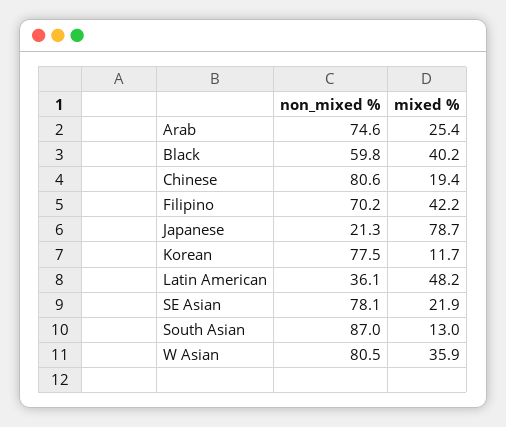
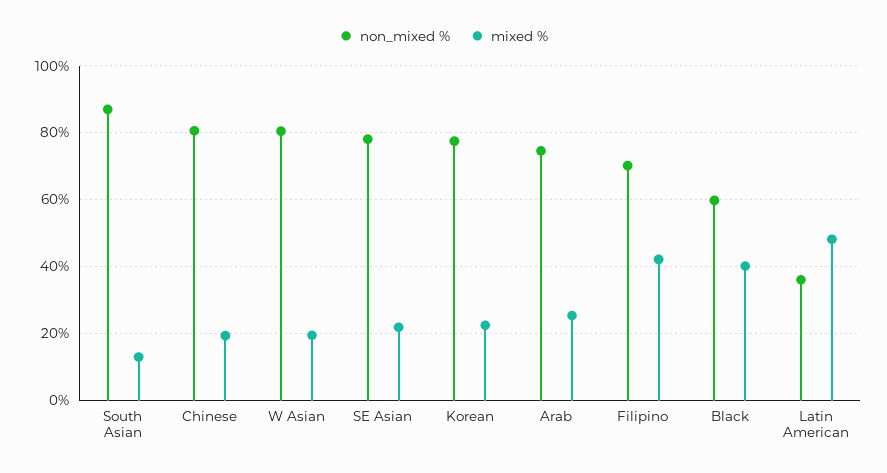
  {
    "non_mixed %": {
      "Arab": 74.6,
      "Black": 59.8,
      "Chinese": 80.6,
      "Filipino": 70.2,
-     "Japanese": 21.3,
      "Korean": 77.5,
      "Latin American": 36.1,
      "SE Asian": 78.1,
      "South Asian": 87,
      "W Asian": 80.5
    },
    "mixed %": {
      "Arab": 25.4,
      "Black": 40.2,
      "Chinese": 19.4,
      "Filipino": 42.2,
-     "Japanese": 78.7,
-     "Korean": 11.7,
+     "Korean": 22,
      "Latin American": 48.2,
      "SE Asian": 21.9,
      "South Asian": 13,
-     "W Asian": 35.9
+     "W Asian": 20
    }
  }

